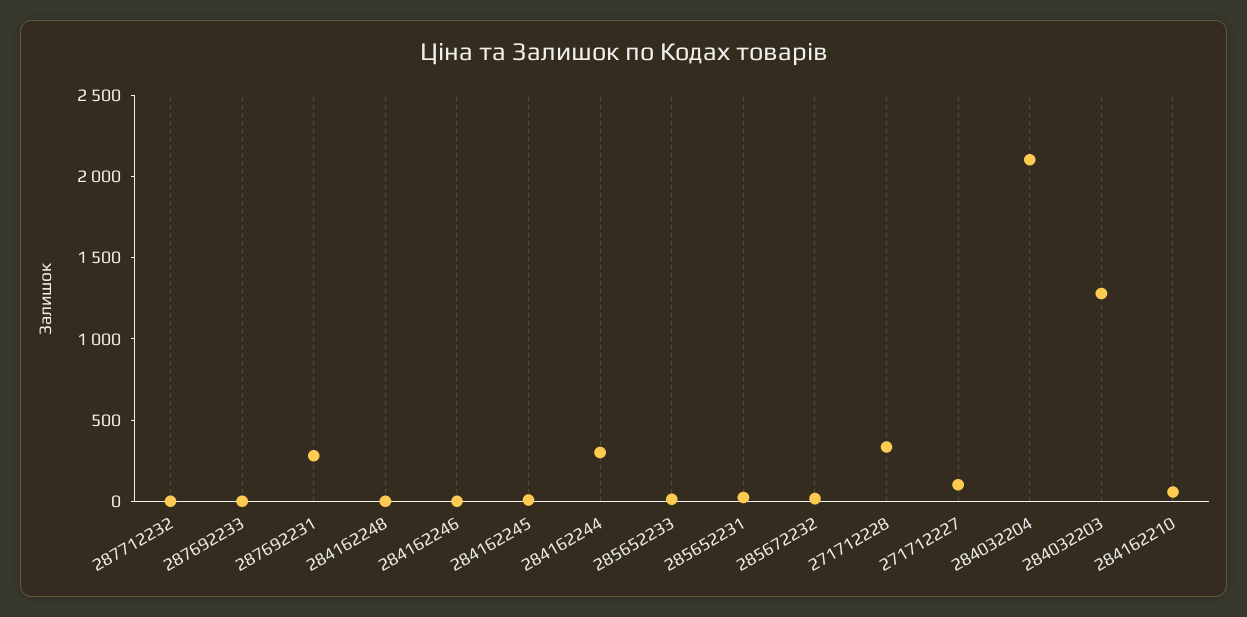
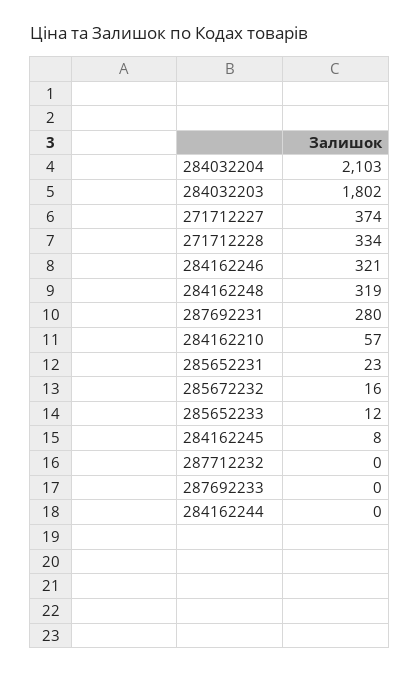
  {
    "287712232": 0,
    "287692233": 0,
    "287692231": 280,
-   "284162248": 0,
+   "284162248": 319,
-   "284162246": 0,
+   "284162246": 321,
    "284162245": 8,
-   "284162244": 300,
+   "284162244": 0,
    "285652233": 12,
    "285652231": 23,
    "285672232": 16,
    "271712228": 334,
-   "271712227": 100,
+   "271712227": 374,
    "284032204": 2103,
-   "284032203": 1300,
+   "284032203": 1802,
    "284162210": 57
  }

